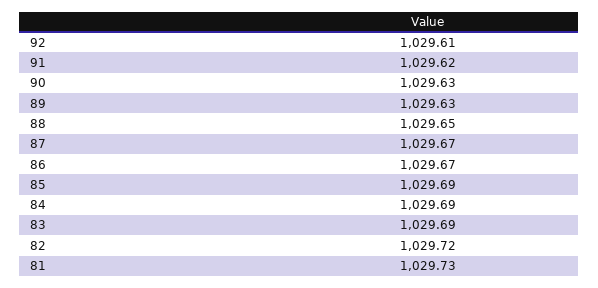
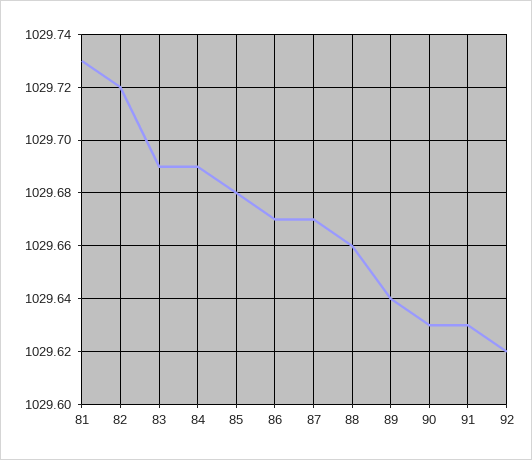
  {
-   "92": 1029.61,
+   "92": 1029.62,
-   "91": 1029.62,
+   "91": 1029.63,
    "90": 1029.63,
-   "89": 1029.63,
+   "89": 1029.64,
-   "88": 1029.65,
+   "88": 1029.66,
    "87": 1029.67,
    "86": 1029.67,
-   "85": 1029.69,
+   "85": 1029.68,
    "84": 1029.69,
    "83": 1029.69,
    "82": 1029.72,
    "81": 1029.73
  }

